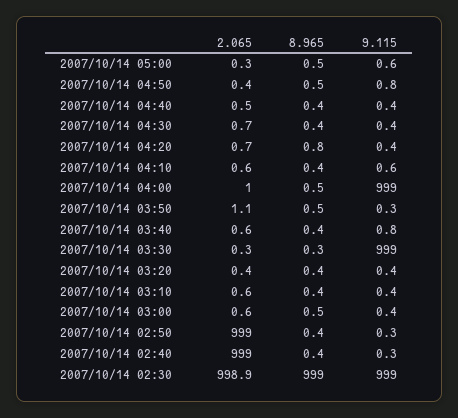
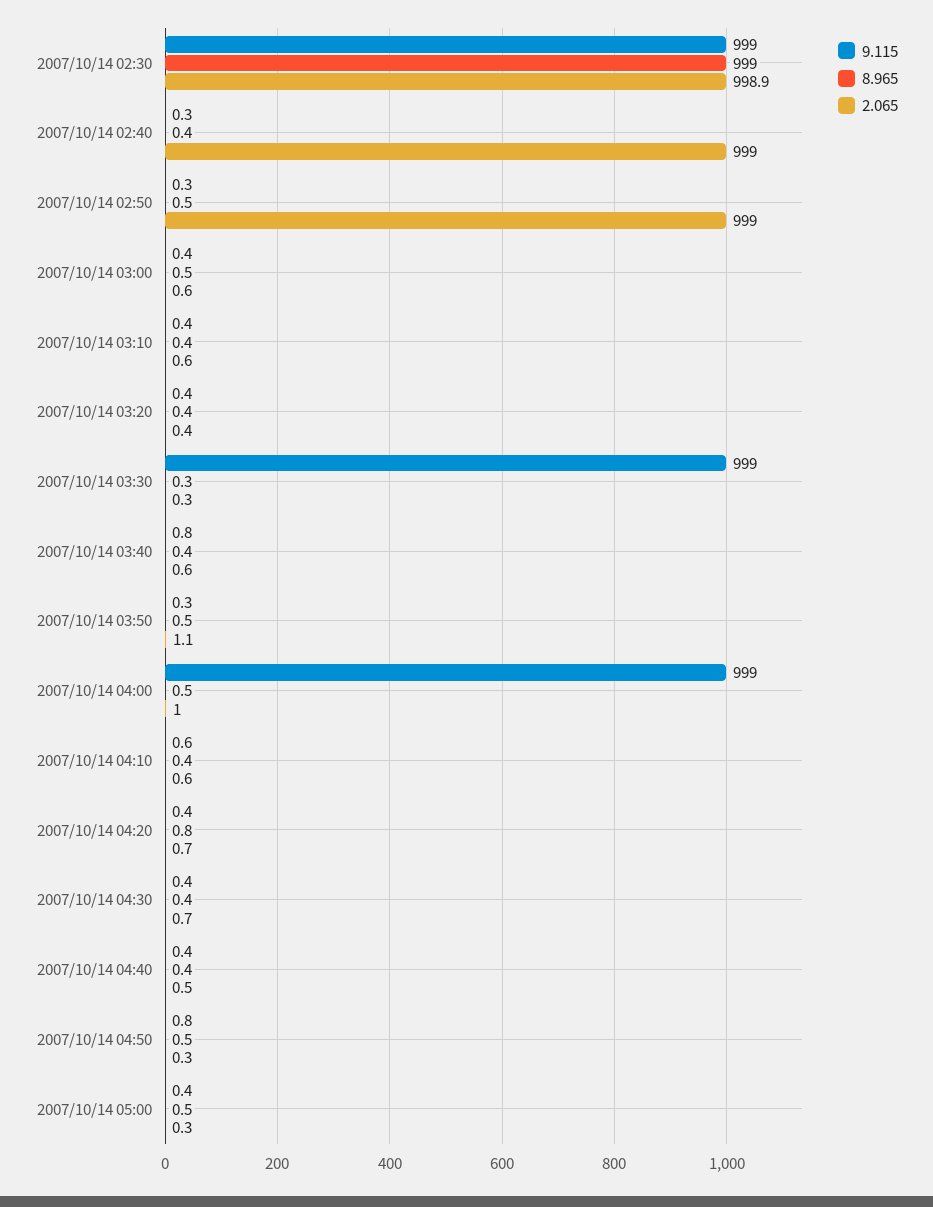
  {
    "2.065": {
      "2007/10/14 05:00": 0.3,
-     "2007/10/14 04:50": 0.4,
+     "2007/10/14 04:50": 0.3,
      "2007/10/14 04:40": 0.5,
      "2007/10/14 04:30": 0.7,
      "2007/10/14 04:20": 0.7,
      "2007/10/14 04:10": 0.6,
      "2007/10/14 04:00": 1,
      "2007/10/14 03:50": 1.1,
      "2007/10/14 03:40": 0.6,
      "2007/10/14 03:30": 0.3,
      "2007/10/14 03:20": 0.4,
      "2007/10/14 03:10": 0.6,
      "2007/10/14 03:00": 0.6,
      "2007/10/14 02:50": 999,
      "2007/10/14 02:40": 999,
      "2007/10/14 02:30": 998.9
    },
    "8.965": {
      "2007/10/14 05:00": 0.5,
      "2007/10/14 04:50": 0.5,
      "2007/10/14 04:40": 0.4,
      "2007/10/14 04:30": 0.4,
      "2007/10/14 04:20": 0.8,
      "2007/10/14 04:10": 0.4,
      "2007/10/14 04:00": 0.5,
      "2007/10/14 03:50": 0.5,
      "2007/10/14 03:40": 0.4,
      "2007/10/14 03:30": 0.3,
      "2007/10/14 03:20": 0.4,
      "2007/10/14 03:10": 0.4,
      "2007/10/14 03:00": 0.5,
-     "2007/10/14 02:50": 0.4,
+     "2007/10/14 02:50": 0.5,
      "2007/10/14 02:40": 0.4,
      "2007/10/14 02:30": 999
    },
    "9.115": {
-     "2007/10/14 05:00": 0.6,
+     "2007/10/14 05:00": 0.4,
      "2007/10/14 04:50": 0.8,
      "2007/10/14 04:40": 0.4,
      "2007/10/14 04:30": 0.4,
      "2007/10/14 04:20": 0.4,
      "2007/10/14 04:10": 0.6,
      "2007/10/14 04:00": 999,
      "2007/10/14 03:50": 0.3,
      "2007/10/14 03:40": 0.8,
      "2007/10/14 03:30": 999,
      "2007/10/14 03:20": 0.4,
      "2007/10/14 03:10": 0.4,
      "2007/10/14 03:00": 0.4,
      "2007/10/14 02:50": 0.3,
      "2007/10/14 02:40": 0.3,
      "2007/10/14 02:30": 999
    }
  }

